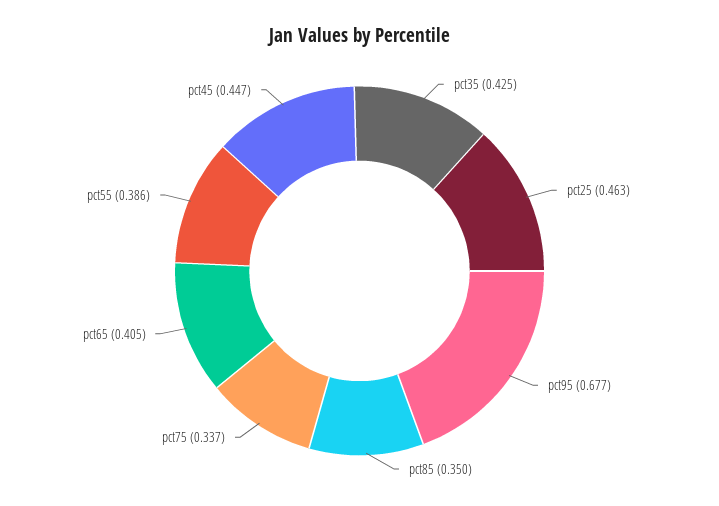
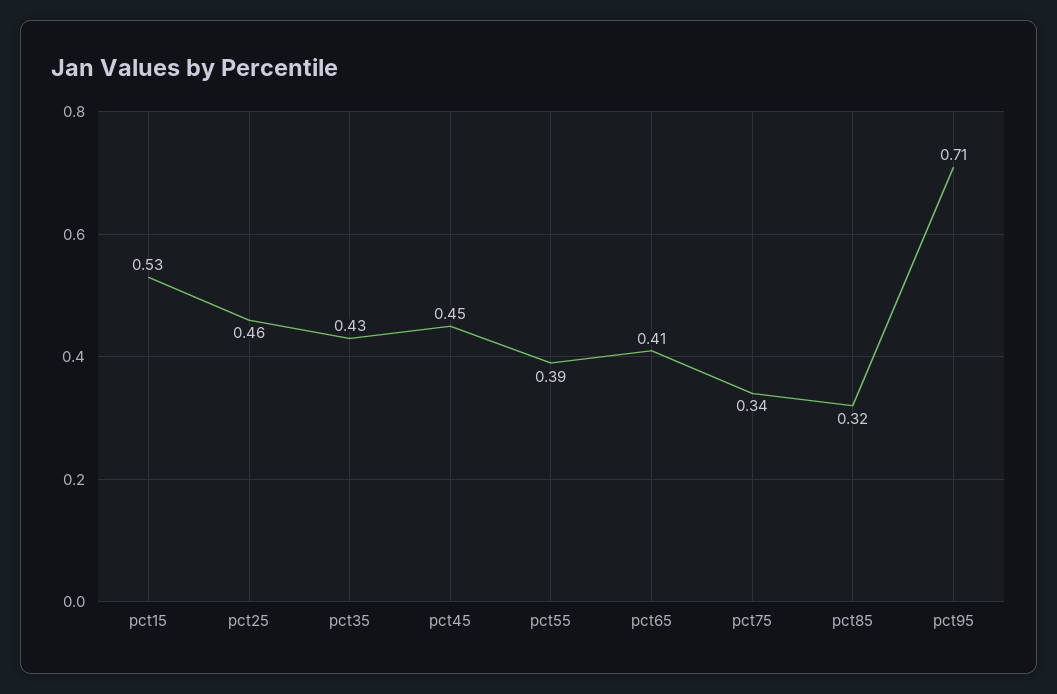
  {
    "pct35": 0.425,
    "pct25": 0.463,
-   "pct95": 0.677,
+   "pct95": 0.71,
-   "pct85": 0.35,
+   "pct85": 0.32,
    "pct75": 0.337,
    "pct65": 0.405,
    "pct55": 0.386,
-   "pct45": 0.447
+   "pct45": 0.447,
+   "pct15": 0.53
  }

